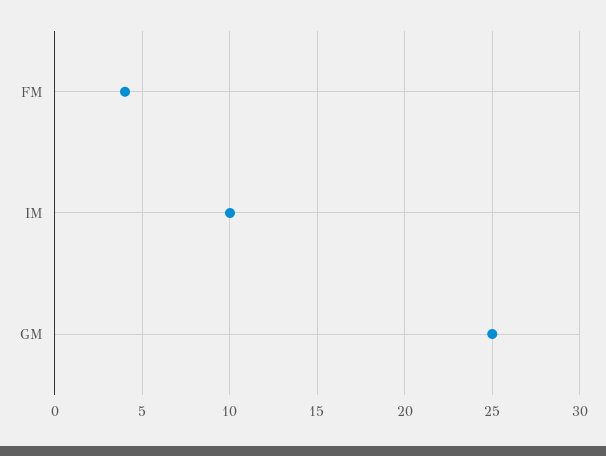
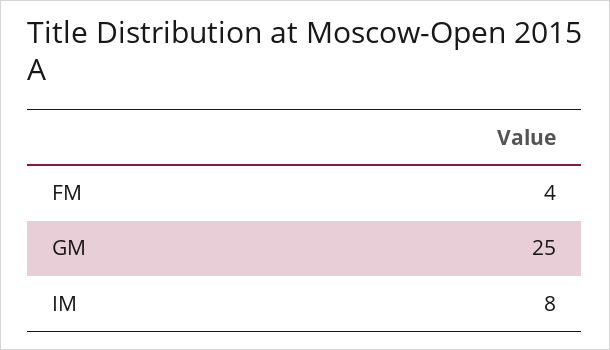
  {
    "FM": 4,
-   "IM": 10,
+   "IM": 8,
    "GM": 25
  }

